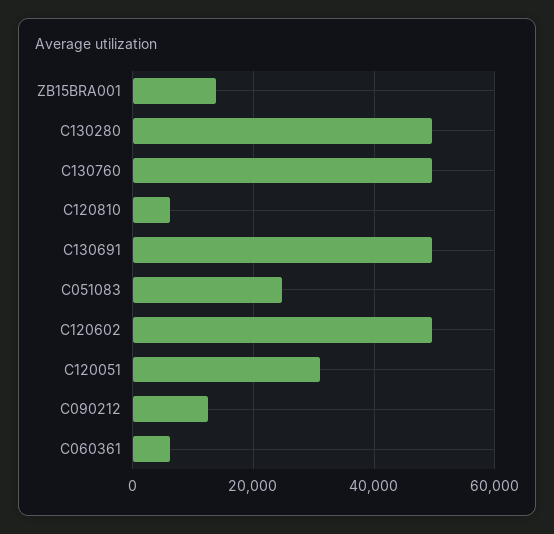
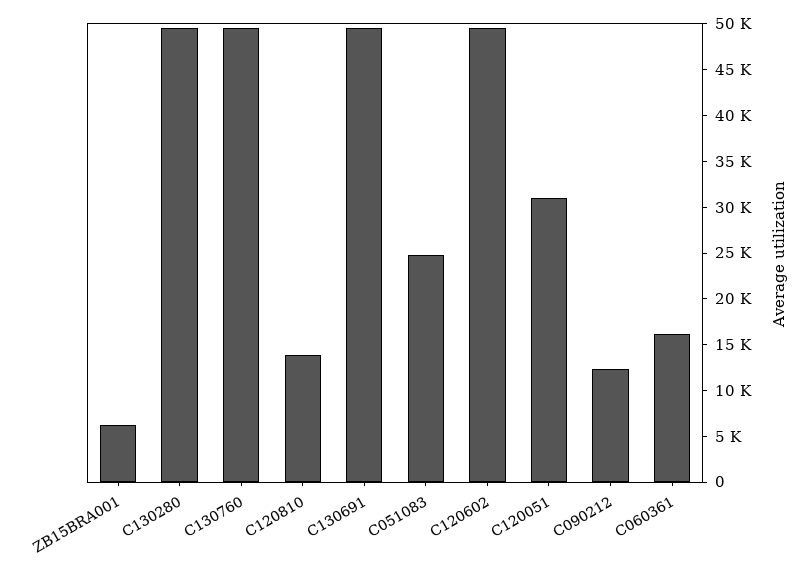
  {
-   "ZB15BRA001": 14000,
+   "ZB15BRA001": 6000,
    "C130280": 50000,
    "C130760": 50000,
-   "C120810": 6000,
+   "C120810": 14000,
    "C130691": 50000,
    "C051083": 25000,
    "C120602": 50000,
    "C120051": 31000,
    "C090212": 12000,
-   "C060361": 6000
+   "C060361": 16000
  }

